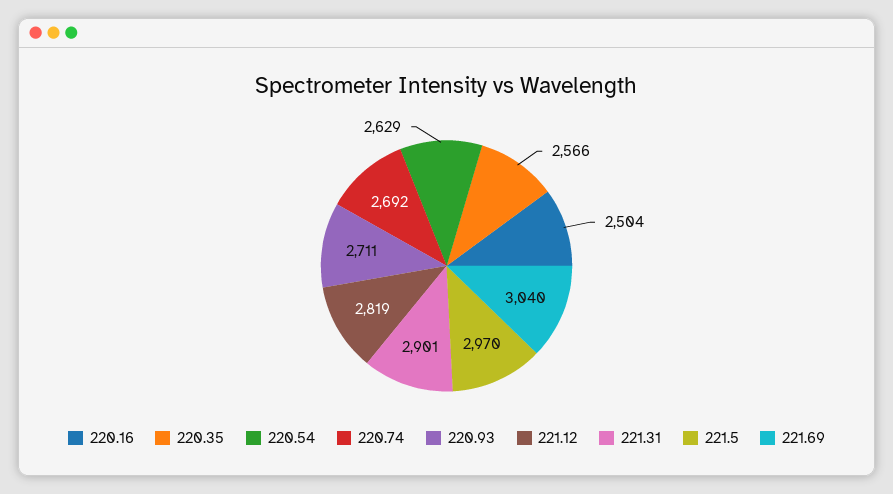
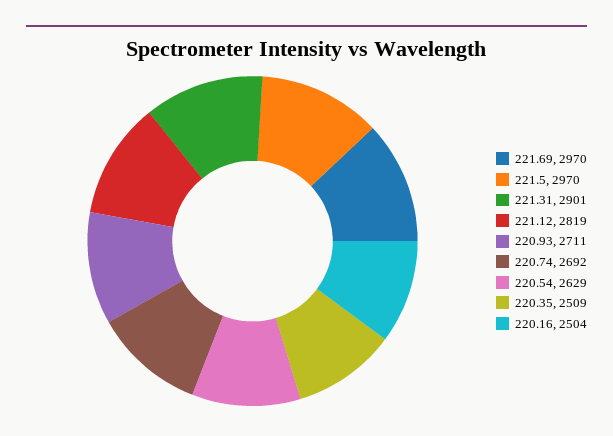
  {
    "220.16": 2504,
-   "220.35": 2566,
+   "220.35": 2509,
    "220.54": 2629,
    "220.74": 2692,
    "220.93": 2711,
    "221.12": 2819,
    "221.31": 2901,
    "221.5": 2970,
-   "221.69": 3040
+   "221.69": 2970
  }

